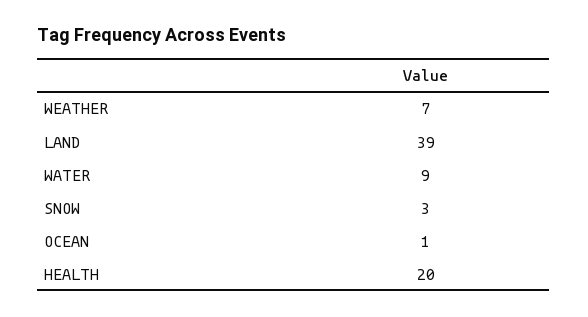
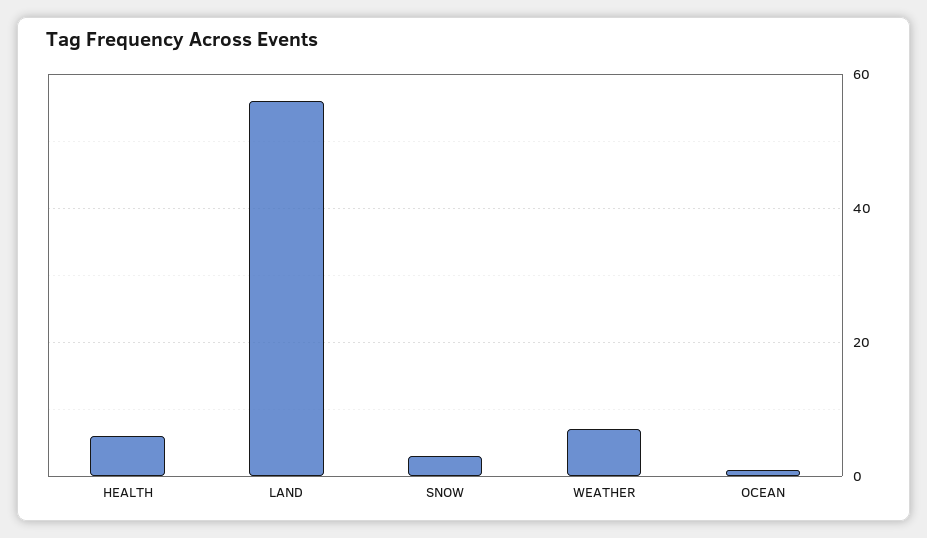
  {
    "WEATHER": 7,
-   "LAND": 39,
+   "LAND": 55,
-   "WATER": 9,
    "SNOW": 3,
    "OCEAN": 1,
-   "HEALTH": 20
+   "HEALTH": 5
  }

